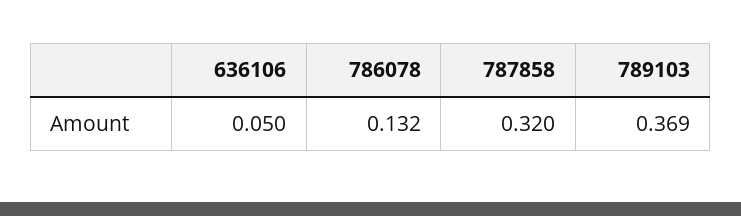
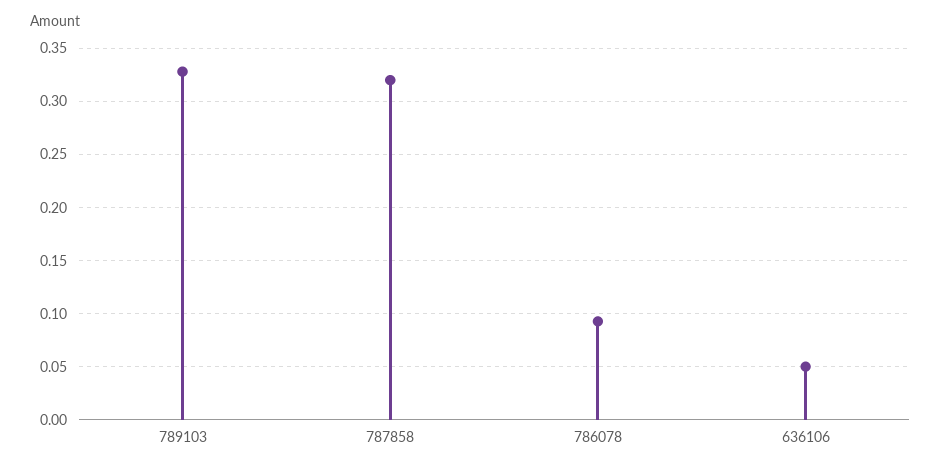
  {
    "636106": 0.05,
-   "786078": 0.132,
+   "786078": 0.09,
    "787858": 0.32,
-   "789103": 0.369
+   "789103": 0.33
  }

